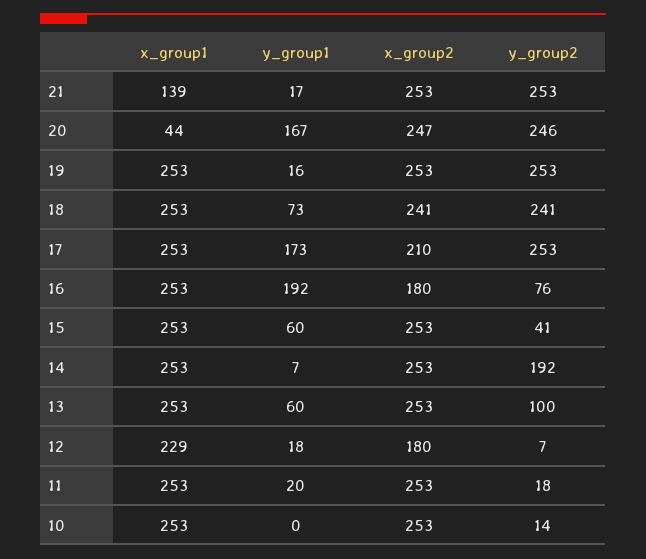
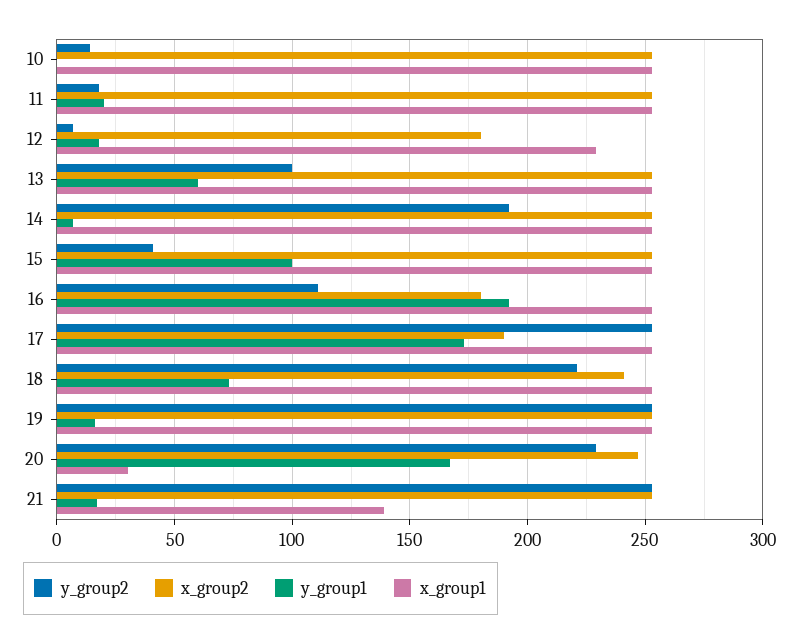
  {
    "x_group1": {
      "21": 139,
-     "20": 44,
+     "20": 30,
      "19": 253,
      "18": 253,
      "17": 253,
      "16": 253,
      "15": 253,
      "14": 253,
      "13": 253,
      "12": 229,
      "11": 253,
      "10": 253
    },
    "y_group1": {
      "21": 17,
      "20": 167,
      "19": 16,
      "18": 73,
      "17": 173,
      "16": 192,
-     "15": 60,
+     "15": 100,
      "14": 7,
      "13": 60,
      "12": 18,
      "11": 20,
      "10": 0
    },
    "x_group2": {
      "21": 253,
      "20": 247,
      "19": 253,
      "18": 241,
-     "17": 210,
+     "17": 190,
      "16": 180,
      "15": 253,
      "14": 253,
      "13": 253,
      "12": 180,
      "11": 253,
      "10": 253
    },
    "y_group2": {
      "21": 253,
-     "20": 246,
+     "20": 230,
      "19": 253,
-     "18": 241,
+     "18": 220,
      "17": 253,
-     "16": 76,
+     "16": 110,
      "15": 41,
      "14": 192,
      "13": 100,
      "12": 7,
      "11": 18,
      "10": 14
    }
  }

